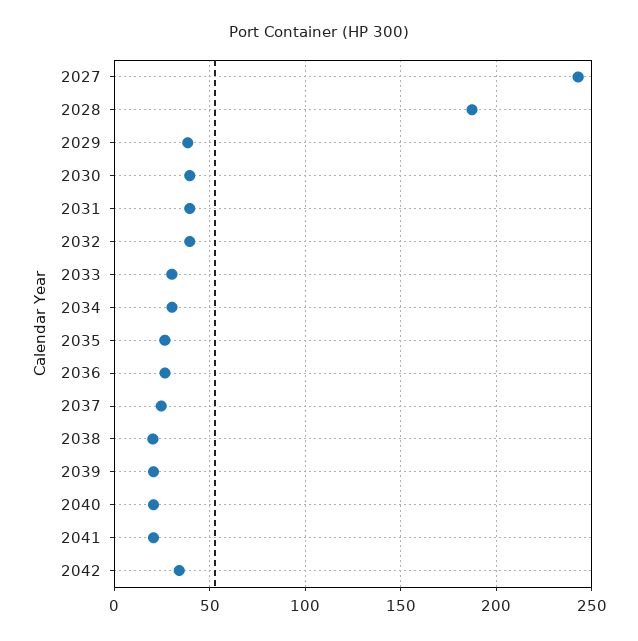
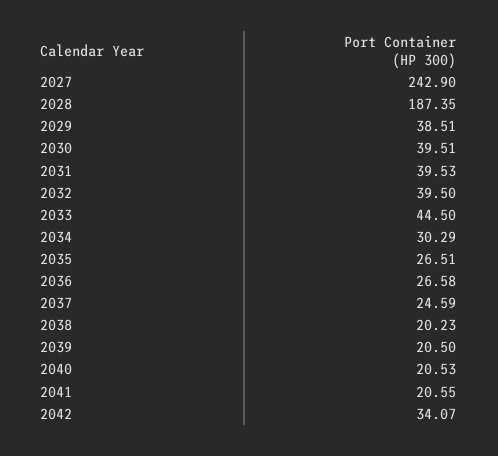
  {
    "2027": 242.9,
    "2028": 187.35,
    "2029": 38.51,
    "2030": 39.51,
    "2031": 39.53,
    "2032": 39.5,
-   "2033": 30,
+   "2033": 44.5,
    "2034": 30.29,
    "2035": 26.51,
    "2036": 26.58,
    "2037": 24.59,
    "2038": 20.23,
    "2039": 20.5,
    "2040": 20.53,
    "2041": 20.55,
    "2042": 34.07
  }

